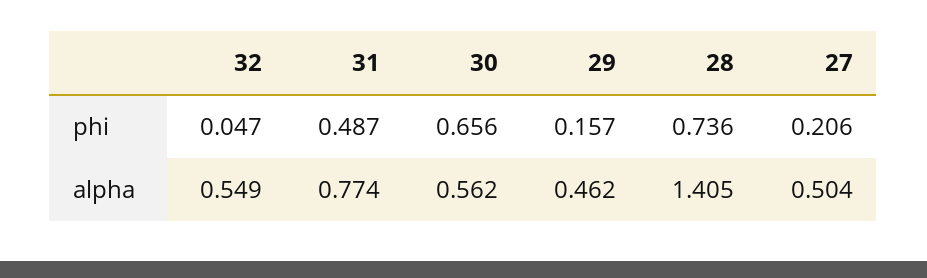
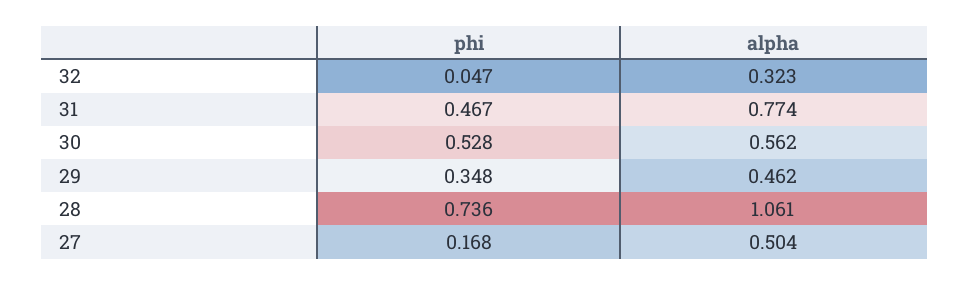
  {
    "32": {
      "phi": 0.047,
-     "alpha": 0.549
+     "alpha": 0.323
    },
    "31": {
-     "phi": 0.487,
+     "phi": 0.467,
      "alpha": 0.774
    },
    "30": {
-     "phi": 0.656,
+     "phi": 0.528,
      "alpha": 0.562
    },
    "29": {
-     "phi": 0.157,
+     "phi": 0.348,
      "alpha": 0.462
    },
    "28": {
      "phi": 0.736,
-     "alpha": 1.405
+     "alpha": 1.061
    },
    "27": {
-     "phi": 0.206,
+     "phi": 0.168,
      "alpha": 0.504
    }
  }

